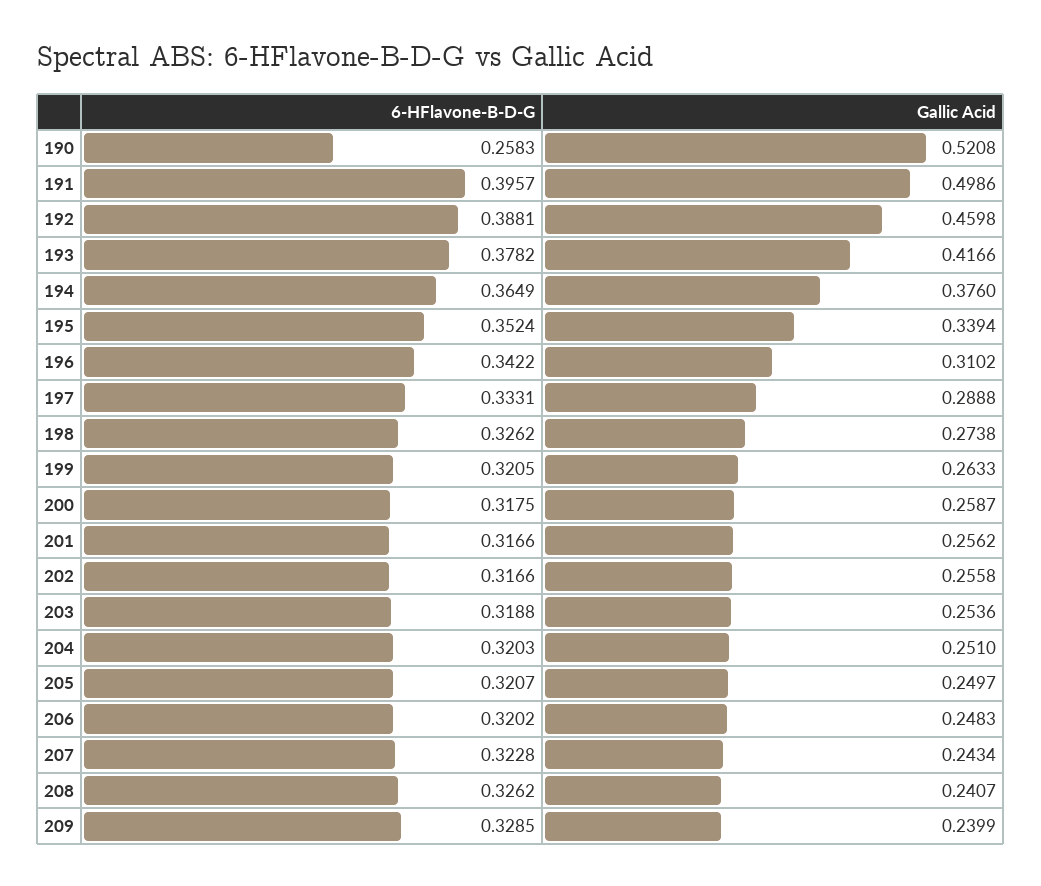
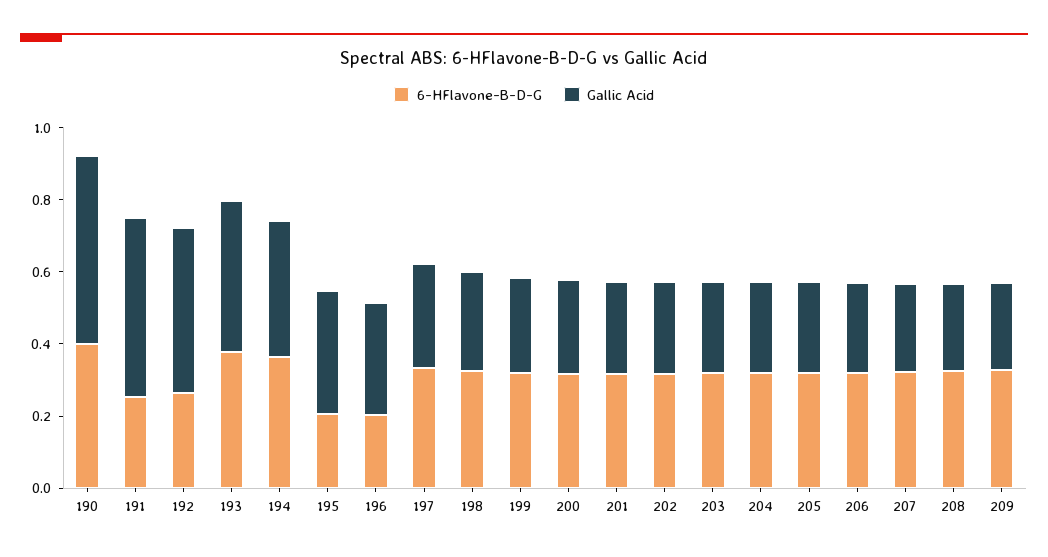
  {
    "6-HFlavone-B-D-G": {
-     "190": 0.2583,
+     "190": 0.4,
-     "191": 0.3957,
+     "191": 0.25,
-     "192": 0.3881,
+     "192": 0.25,
      "193": 0.3782,
      "194": 0.3649,
-     "195": 0.3524,
+     "195": 0.2,
-     "196": 0.3422,
+     "196": 0.2,
      "197": 0.3331,
      "198": 0.3262,
      "199": 0.3205,
      "200": 0.3175,
      "201": 0.3166,
      "202": 0.3166,
      "203": 0.3188,
      "204": 0.3203,
      "205": 0.3207,
      "206": 0.3202,
      "207": 0.3228,
      "208": 0.3262,
      "209": 0.3285
    },
    "Gallic Acid": {
      "190": 0.5208,
      "191": 0.4986,
      "192": 0.4598,
      "193": 0.4166,
      "194": 0.376,
      "195": 0.3394,
      "196": 0.3102,
      "197": 0.2888,
      "198": 0.2738,
      "199": 0.2633,
      "200": 0.2587,
      "201": 0.2562,
      "202": 0.2558,
      "203": 0.2536,
      "204": 0.251,
      "205": 0.2497,
      "206": 0.2483,
      "207": 0.2434,
      "208": 0.2407,
      "209": 0.2399
    }
  }

